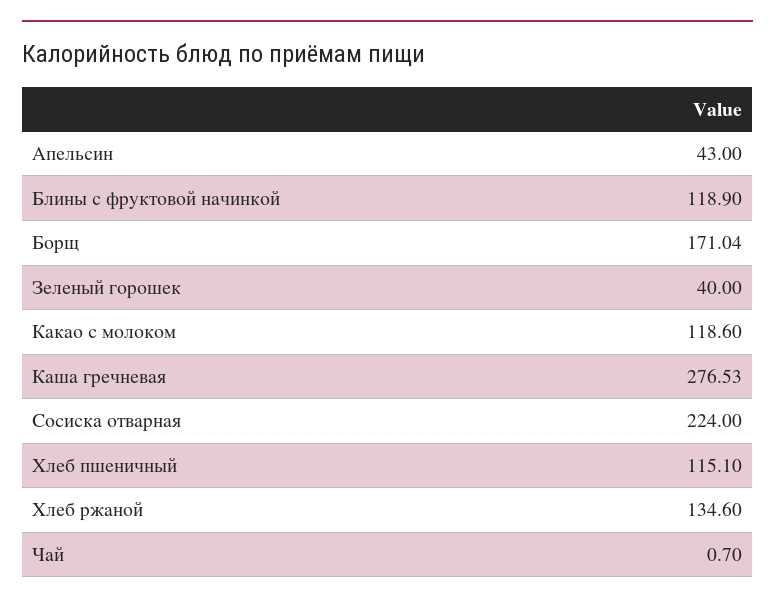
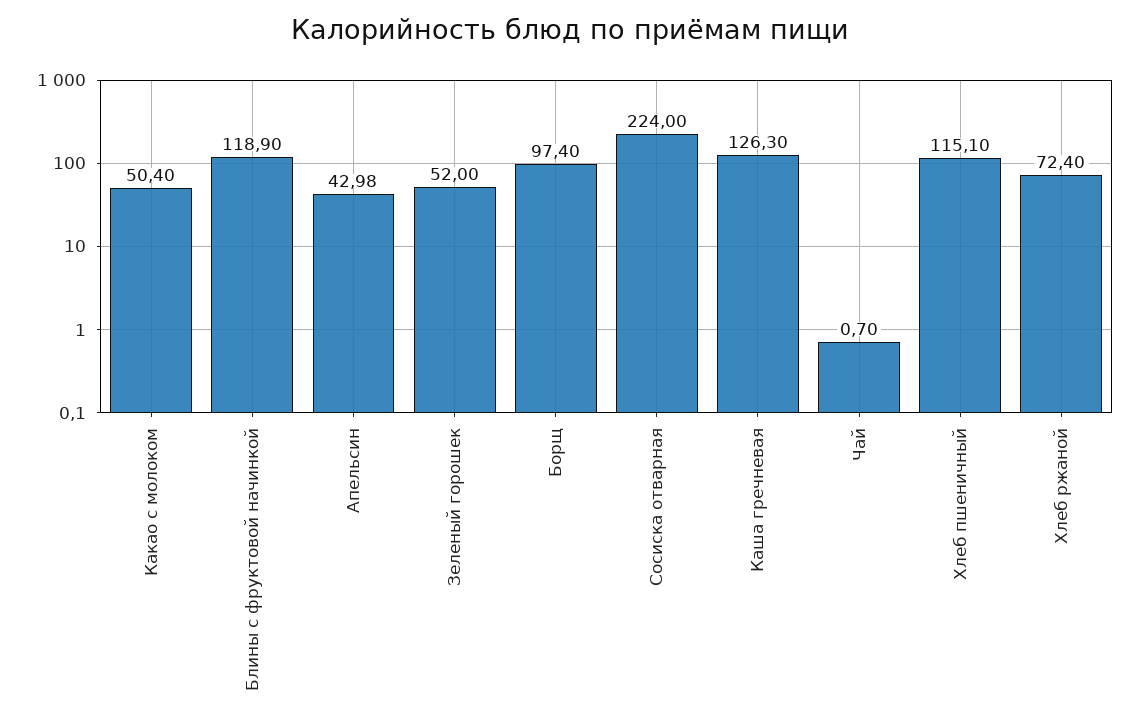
  {
-   "Апельсин": 43,
+   "Апельсин": 42.98,
    "Блины с фруктовой начинкой": 118.9,
-   "Борщ": 171.04,
+   "Борщ": 97.4,
-   "Зеленый горошек": 40,
+   "Зеленый горошек": 52,
-   "Какао с молоком": 118.6,
+   "Какао с молоком": 50.4,
-   "Каша гречневая": 276.53,
+   "Каша гречневая": 126.3,
    "Сосиска отварная": 224,
    "Хлеб пшеничный": 115.1,
-   "Хлеб ржаной": 134.6,
+   "Хлеб ржаной": 72.4,
    "Чай": 0.7
  }

